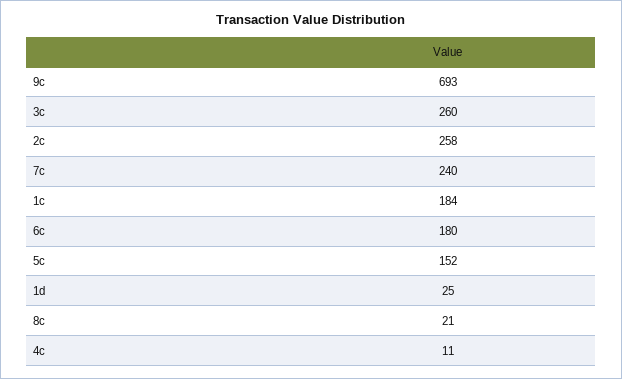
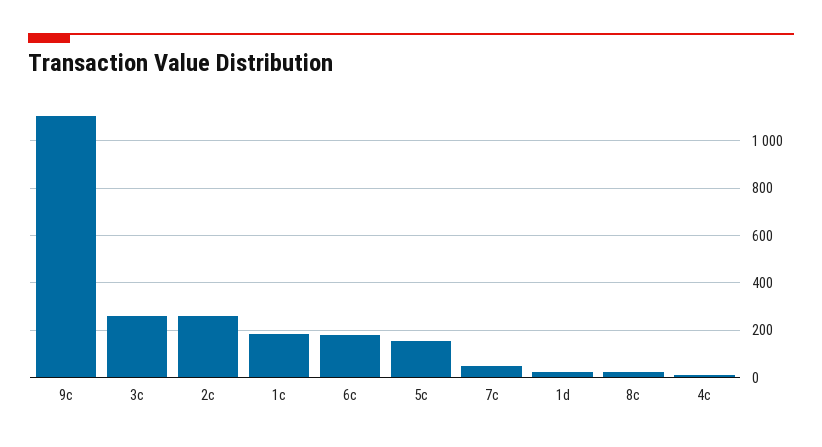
  {
-   "9c": 693,
+   "9c": 1100,
    "3c": 260,
    "2c": 258,
-   "7c": 240,
+   "7c": 50,
    "1c": 184,
    "6c": 180,
    "5c": 152,
    "1d": 25,
    "8c": 21,
    "4c": 11
  }

